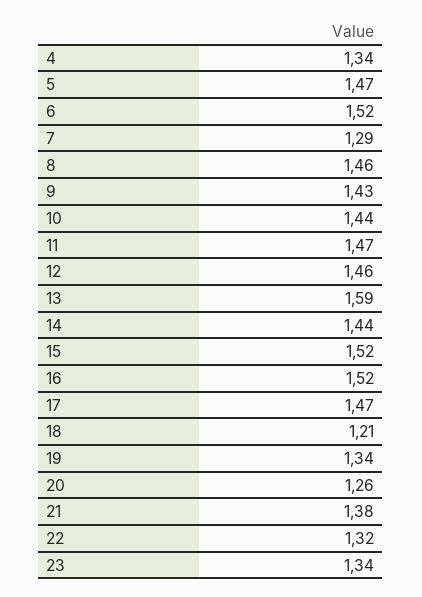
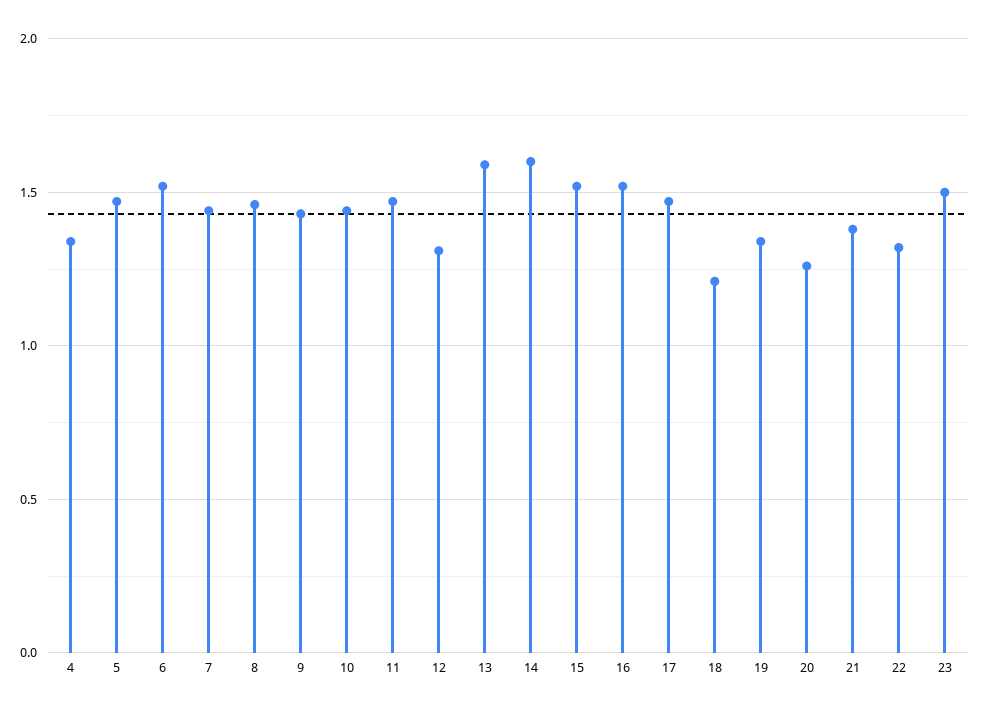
  {
    "4": 1.34,
    "5": 1.47,
    "6": 1.52,
-   "7": 1.29,
+   "7": 1.45,
    "8": 1.46,
    "9": 1.43,
    "10": 1.44,
    "11": 1.47,
-   "12": 1.46,
+   "12": 1.3,
    "13": 1.59,
-   "14": 1.44,
+   "14": 1.6,
    "15": 1.52,
    "16": 1.52,
    "17": 1.47,
    "18": 1.21,
    "19": 1.34,
    "20": 1.26,
    "21": 1.38,
    "22": 1.32,
-   "23": 1.34
+   "23": 1.5
  }

